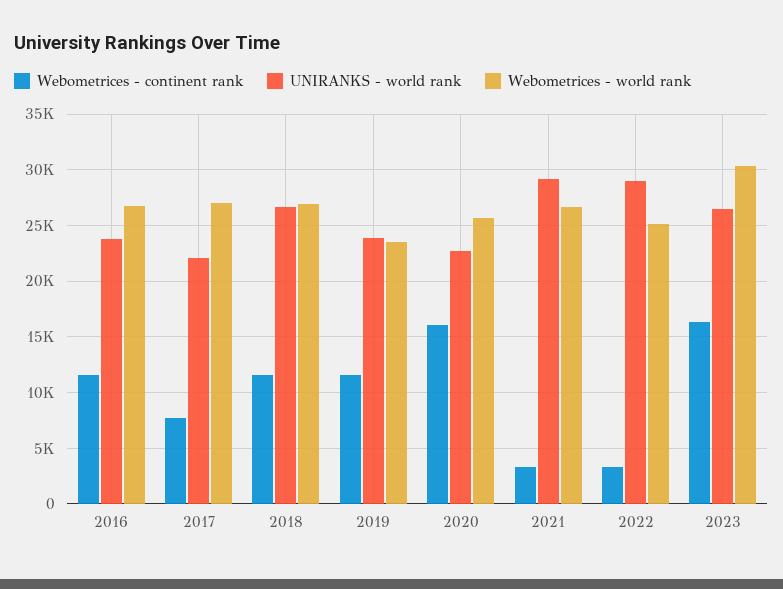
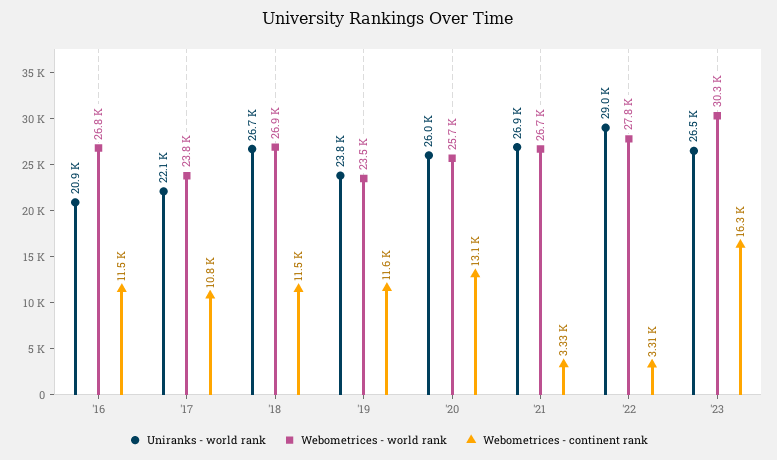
  {
    "Webometrices - continent rank": {
      "2016": 11500,
-     "2017": 8000,
+     "2017": 10800,
      "2018": 11500,
      "2019": 11600,
-     "2020": 16000,
+     "2020": 13100,
      "2021": 3330,
      "2022": 3310,
      "2023": 16300
    },
    "UNIRANKS - world rank": {
-     "2016": 24000,
+     "2016": 20900,
      "2017": 22100,
      "2018": 26700,
      "2019": 23800,
-     "2020": 23000,
+     "2020": 26000,
-     "2021": 29000,
+     "2021": 26900,
      "2022": 29000,
      "2023": 26500
    },
    "Webometrices - world rank": {
      "2016": 26800,
-     "2017": 27000,
+     "2017": 23800,
      "2018": 26900,
      "2019": 23500,
      "2020": 25700,
      "2021": 26700,
-     "2022": 25000,
+     "2022": 27800,
      "2023": 30300
    }
  }

